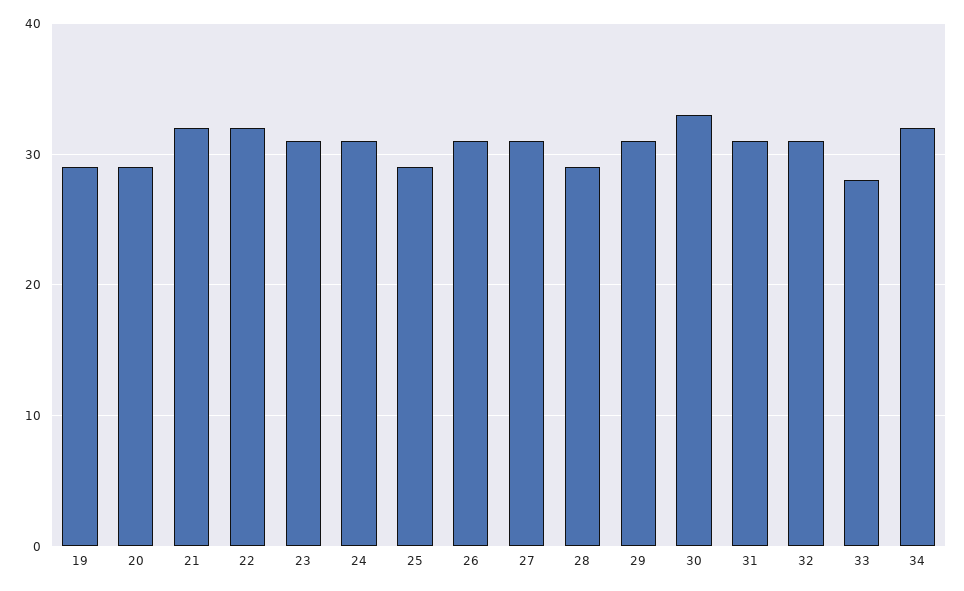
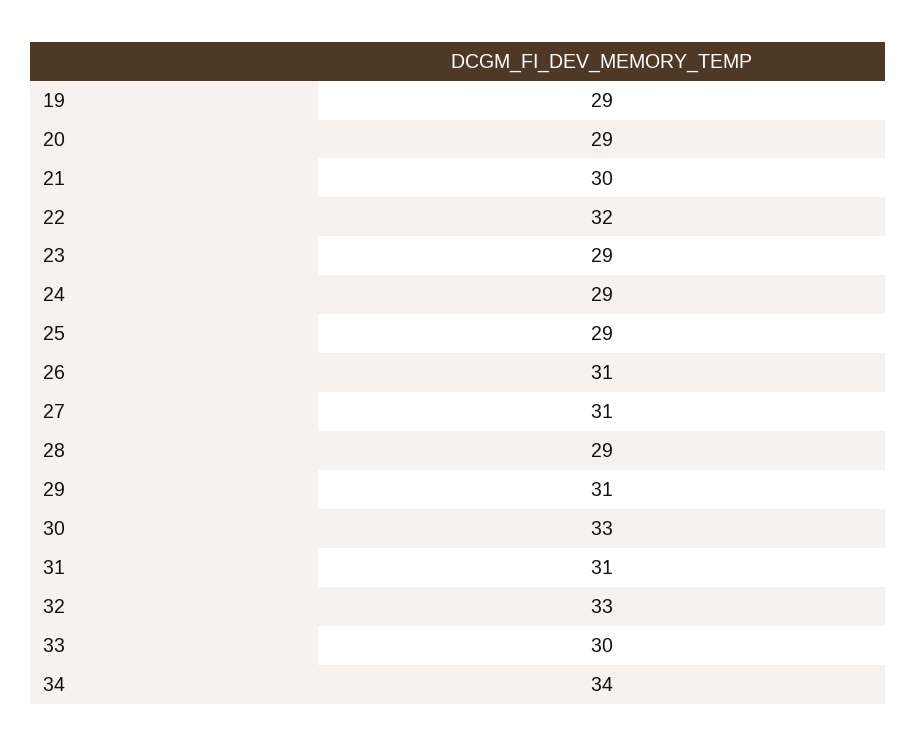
  {
    "19": 29,
    "20": 29,
-   "21": 32,
+   "21": 30,
    "22": 32,
-   "23": 31,
+   "23": 29,
-   "24": 31,
+   "24": 29,
    "25": 29,
    "26": 31,
    "27": 31,
    "28": 29,
    "29": 31,
    "30": 33,
    "31": 31,
-   "32": 31,
+   "32": 33,
-   "33": 28,
+   "33": 30,
-   "34": 32
+   "34": 34
  }

